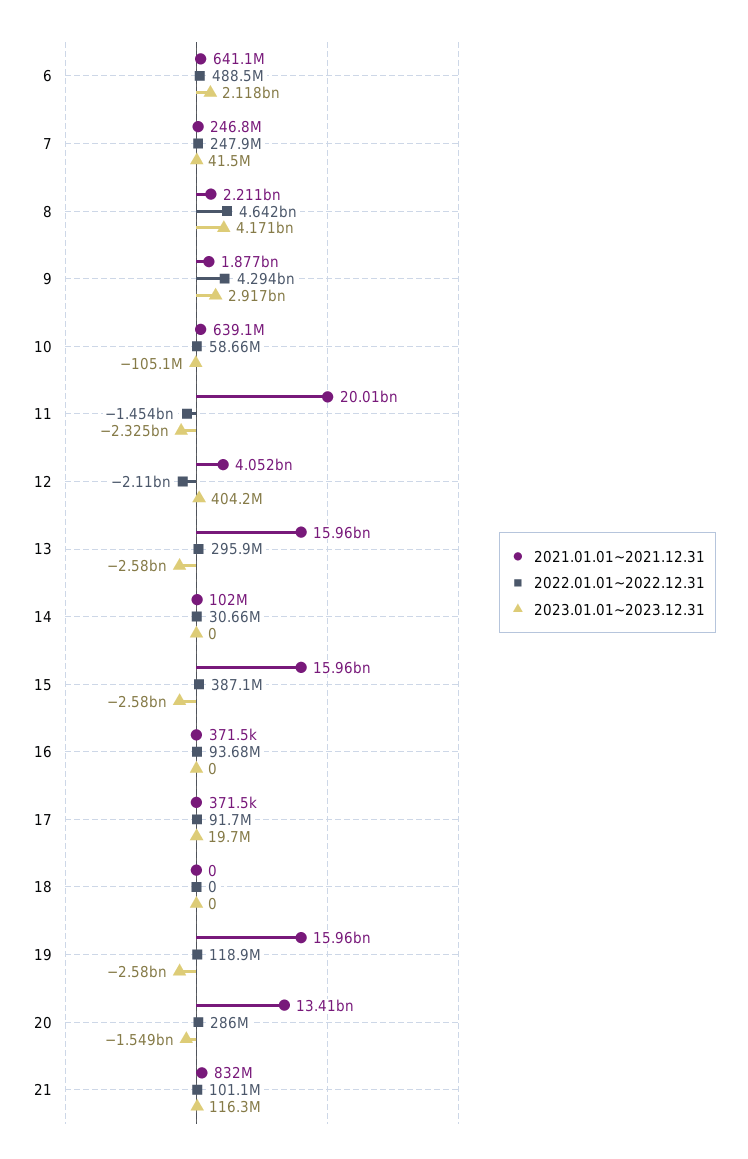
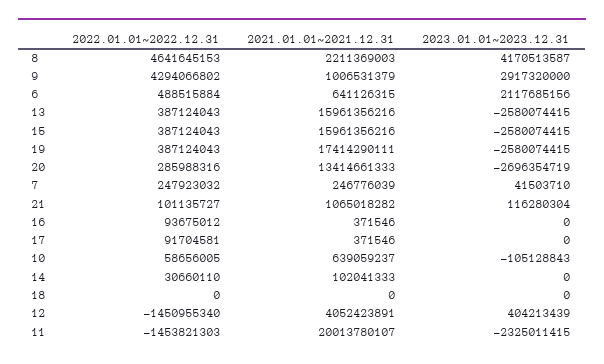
  {
    "2021.01.01~2021.12.31": {
      "6": 641126315,
      "7": 246776039,
      "8": 2211369003,
-     "9": 1877000000,
+     "9": 1006531379,
      "10": 639059237,
      "11": 20013780107,
      "12": 4052423891,
      "13": 15961356216,
      "14": 102041333,
      "15": 15961356216,
      "16": 371546,
      "17": 371546,
      "18": 0,
-     "19": 15960000000,
+     "19": 17414290111,
      "20": 13414661333,
-     "21": 832000000
+     "21": 1065018282
    },
    "2022.01.01~2022.12.31": {
      "6": 488515884,
      "7": 247923032,
      "8": 4641645153,
      "9": 4294066802,
      "10": 58656005,
      "11": -1453821303,
-     "12": -2110000000,
+     "12": -1450955340,
-     "13": 295900000,
+     "13": 387124043,
      "14": 30660110,
      "15": 387124043,
      "16": 93675012,
      "17": 91704581,
      "18": 0,
-     "19": 118900000,
+     "19": 387124043,
      "20": 285988316,
      "21": 101135727
    },
    "2023.01.01~2023.12.31": {
      "6": 2117685156,
      "7": 41503710,
      "8": 4170513587,
      "9": 2917320000,
      "10": -105128843,
      "11": -2325011415,
      "12": 404213439,
      "13": -2580074415,
      "14": 0,
      "15": -2580074415,
      "16": 0,
-     "17": 19700000,
+     "17": 0,
      "18": 0,
      "19": -2580074415,
-     "20": -1549000000,
+     "20": -2696354719,
      "21": 116280304
    }
  }

